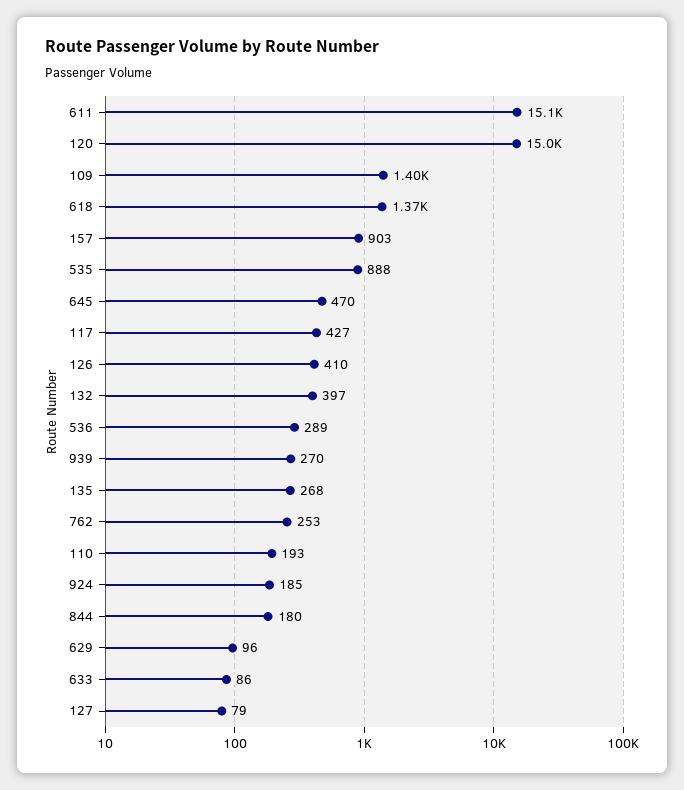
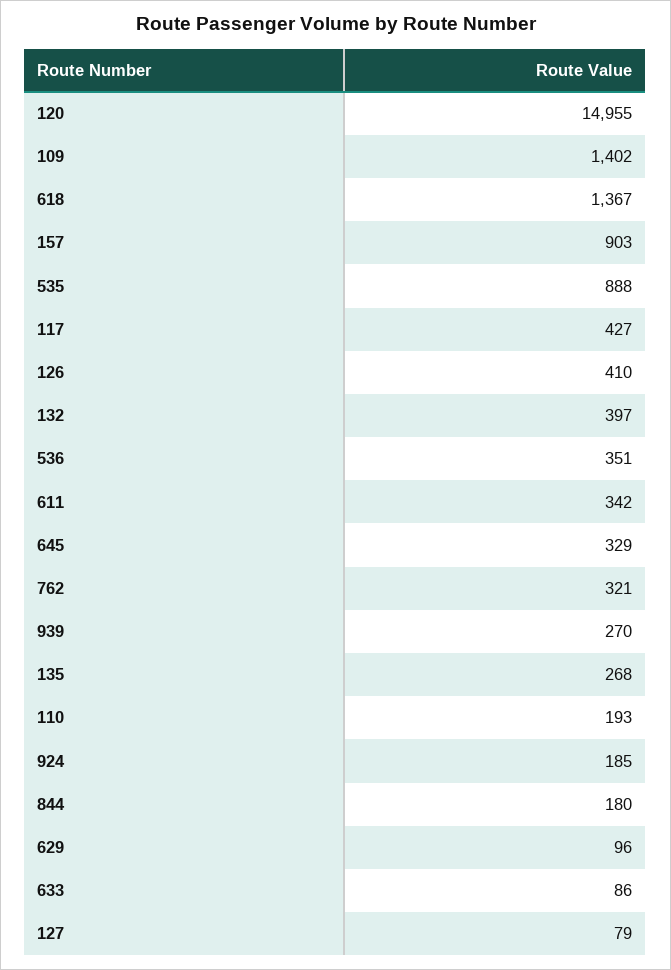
  {
-   "611": 15100,
+   "611": 342,
    "120": 14955,
    "109": 1402,
    "618": 1367,
    "157": 903,
    "535": 888,
-   "645": 470,
+   "645": 329,
    "117": 427,
    "126": 410,
    "132": 397,
-   "536": 289,
+   "536": 351,
    "939": 270,
    "135": 268,
-   "762": 253,
+   "762": 321,
    "110": 193,
    "924": 185,
    "844": 180,
    "629": 96,
    "633": 86,
    "127": 79
  }

